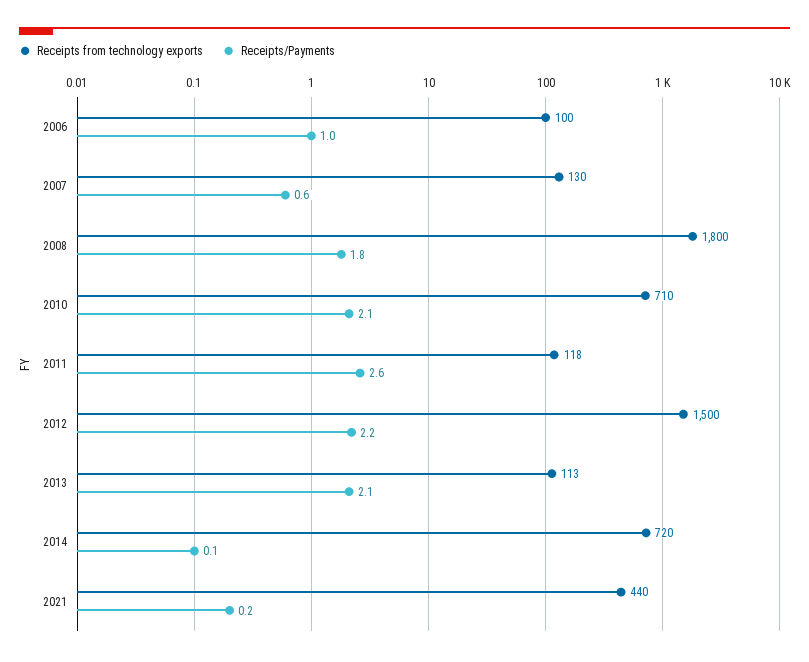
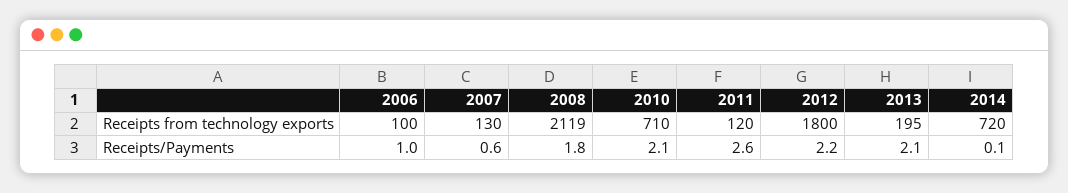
  {
    "Receipts from technology exports": {
      "2006": 100,
      "2007": 130,
-     "2008": 1800,
+     "2008": 2119,
      "2010": 710,
-     "2011": 118,
+     "2011": 120,
-     "2012": 1500,
+     "2012": 1800,
-     "2013": 113,
+     "2013": 195,
-     "2014": 720,
+     "2014": 720
-     "2021": 440
    },
    "Receipts/Payments": {
      "2006": 1,
      "2007": 0.6,
      "2008": 1.8,
      "2010": 2.1,
      "2011": 2.6,
      "2012": 2.2,
      "2013": 2.1,
-     "2014": 0.1,
+     "2014": 0.1
-     "2021": 0.2
    }
  }

